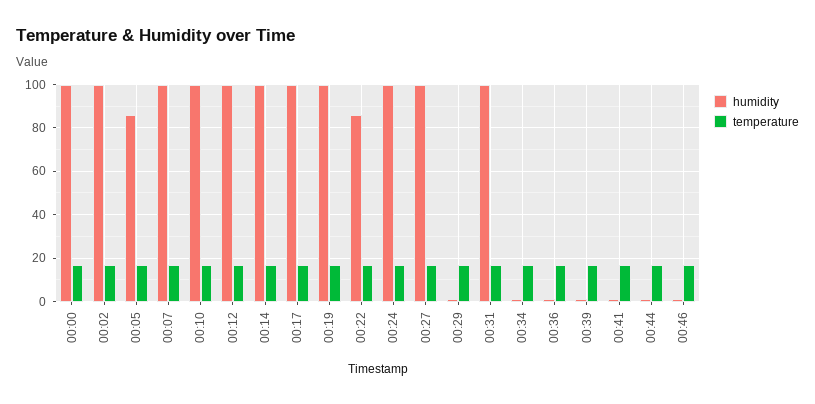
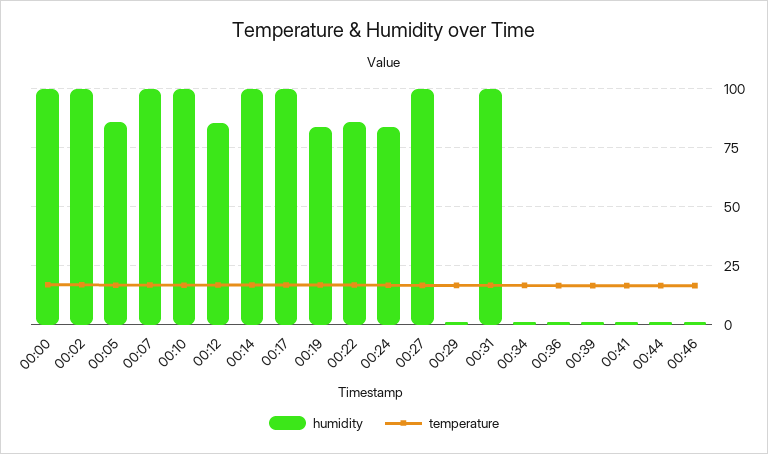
  {
    "humidity": {
      "00:00": 100,
      "00:02": 100,
      "00:05": 85,
      "00:07": 100,
      "00:10": 100,
-     "00:12": 100,
+     "00:12": 85,
      "00:14": 100,
      "00:17": 100,
-     "00:19": 100,
+     "00:19": 85,
      "00:22": 85,
-     "00:24": 100,
+     "00:24": 85,
      "00:27": 100,
      "00:29": 0,
      "00:31": 100,
      "00:34": 0,
      "00:36": 0,
      "00:39": 0,
      "00:41": 0,
      "00:44": 0,
      "00:46": 0
    },
    "temperature": {
      "00:00": 15,
      "00:02": 15,
      "00:05": 15,
      "00:07": 15,
      "00:10": 15,
      "00:12": 15,
      "00:14": 15,
      "00:17": 15,
      "00:19": 15,
      "00:22": 15,
      "00:24": 15,
      "00:27": 15,
      "00:29": 15,
      "00:31": 15,
      "00:34": 15,
      "00:36": 15,
      "00:39": 15,
      "00:41": 15,
      "00:44": 15,
      "00:46": 15
    }
  }

